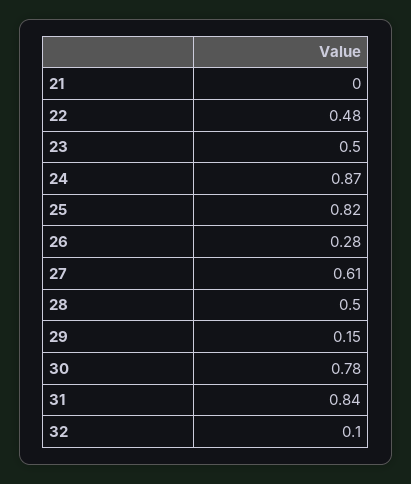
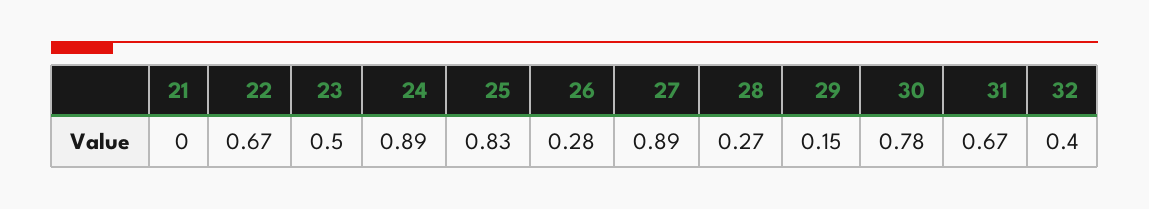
  {
    "21": 0,
-   "22": 0.48,
+   "22": 0.67,
    "23": 0.5,
-   "24": 0.87,
+   "24": 0.89,
-   "25": 0.82,
+   "25": 0.83,
    "26": 0.28,
-   "27": 0.61,
+   "27": 0.89,
-   "28": 0.5,
+   "28": 0.27,
    "29": 0.15,
    "30": 0.78,
-   "31": 0.84,
+   "31": 0.67,
-   "32": 0.1
+   "32": 0.4
  }

